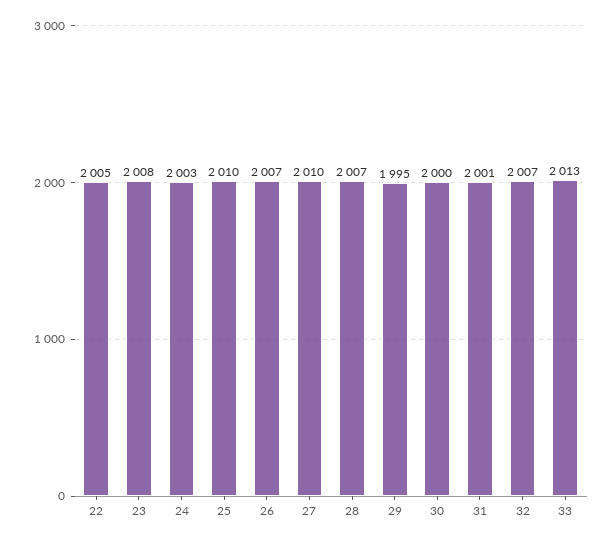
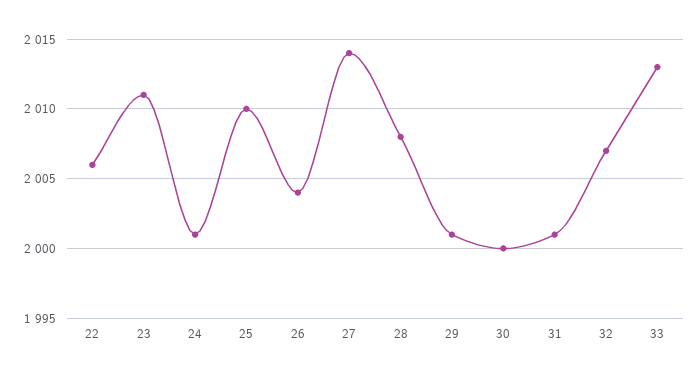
  {
-   "22": 2005,
+   "22": 2006,
-   "23": 2008,
+   "23": 2011,
-   "24": 2003,
+   "24": 2001,
    "25": 2010,
-   "26": 2007,
+   "26": 2004,
-   "27": 2010,
+   "27": 2014,
-   "28": 2007,
+   "28": 2008,
-   "29": 1995,
+   "29": 2001,
    "30": 2000,
    "31": 2001,
    "32": 2007,
    "33": 2013
  }

